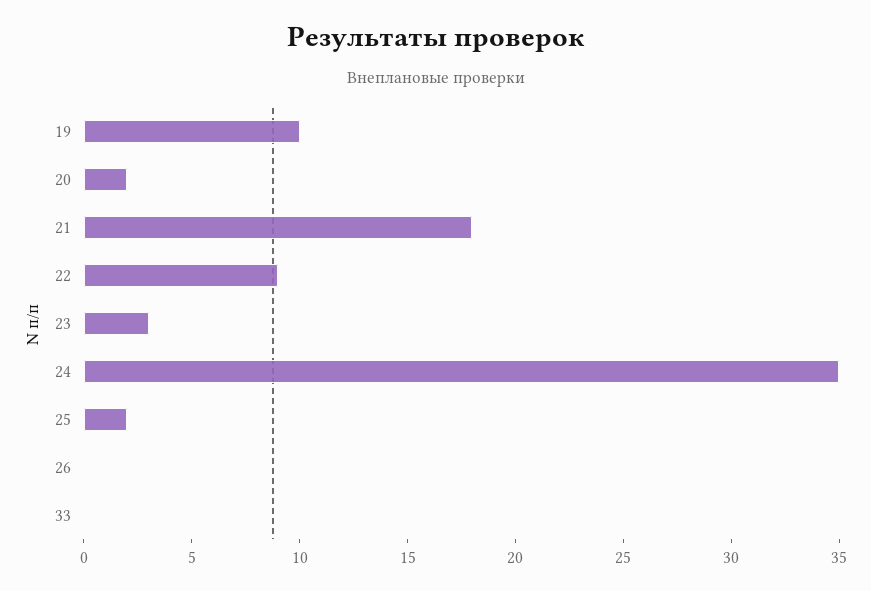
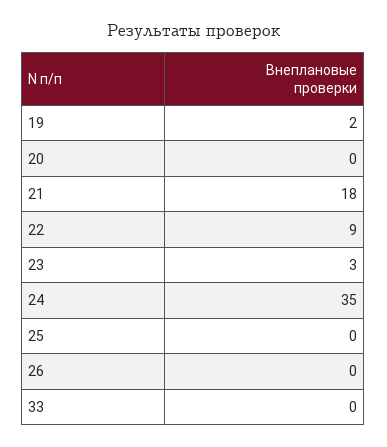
  {
-   "19": 10,
+   "19": 2,
-   "20": 2,
+   "20": 0,
    "21": 18,
    "22": 9,
    "23": 3,
    "24": 35,
-   "25": 2,
+   "25": 0,
    "26": 0,
    "33": 0
  }

